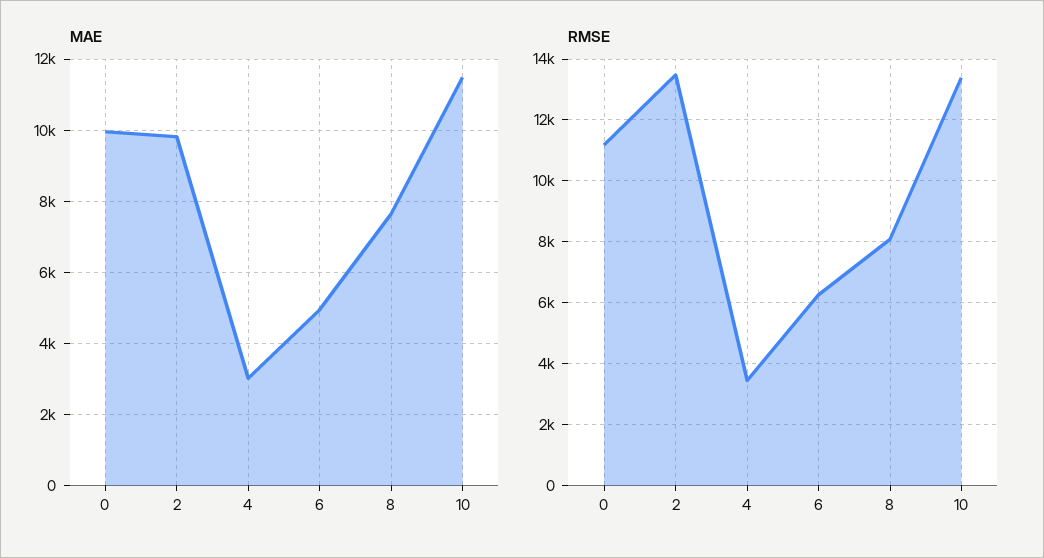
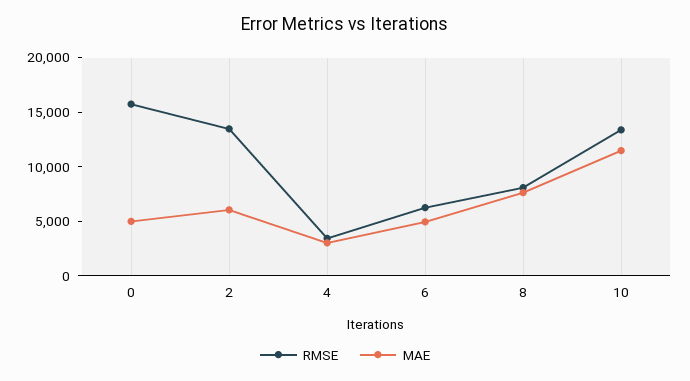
  {
    "MAE": {
-     "0": 10000,
+     "0": 5000,
-     "2": 9800,
+     "2": 6000,
      "4": 3000,
      "6": 5000,
      "8": 7600,
      "10": 11400
    },
    "RMSE": {
-     "0": 11200,
+     "0": 16000,
      "2": 13400,
      "4": 3400,
      "6": 6200,
      "8": 8000,
      "10": 13400
    }
  }

